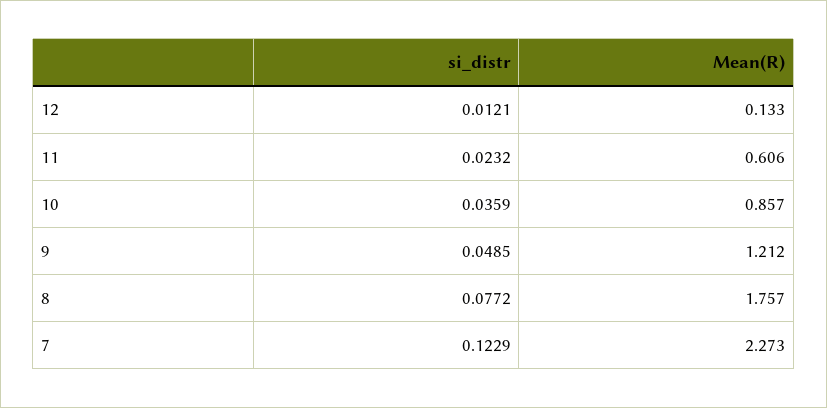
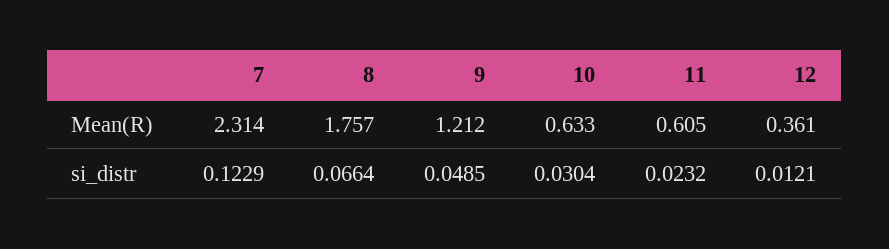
  {
    "si_distr": {
      "12": 0.0121,
      "11": 0.0232,
-     "10": 0.0359,
+     "10": 0.0304,
      "9": 0.0485,
-     "8": 0.0772,
+     "8": 0.0664,
      "7": 0.1229
    },
    "Mean(R)": {
-     "12": 0.133,
+     "12": 0.361,
-     "11": 0.606,
+     "11": 0.605,
-     "10": 0.857,
+     "10": 0.633,
      "9": 1.212,
      "8": 1.757,
-     "7": 2.273
+     "7": 2.314
    }
  }

